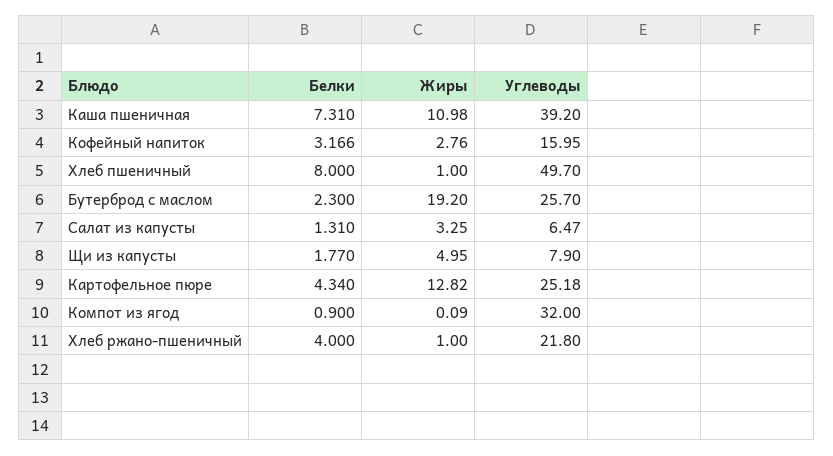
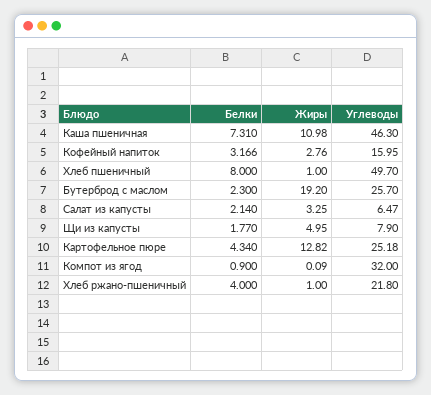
  {
    "Белки": {
      "Каша пшеничная": 7.31,
      "Кофейный напиток": 3.166,
      "Хлеб пшеничный": 8,
      "Бутерброд с маслом": 2.3,
-     "Салат из капусты": 1.31,
+     "Салат из капусты": 2.14,
      "Щи из капусты": 1.77,
      "Картофельное пюре": 4.34,
      "Компот из ягод": 0.9,
      "Хлеб ржано-пшеничный": 4
    },
    "Жиры": {
      "Каша пшеничная": 10.98,
      "Кофейный напиток": 2.76,
      "Хлеб пшеничный": 1,
      "Бутерброд с маслом": 19.2,
      "Салат из капусты": 3.25,
      "Щи из капусты": 4.95,
      "Картофельное пюре": 12.82,
      "Компот из ягод": 0.09,
      "Хлеб ржано-пшеничный": 1
    },
    "Углеводы": {
-     "Каша пшеничная": 39.2,
+     "Каша пшеничная": 46.3,
      "Кофейный напиток": 15.95,
      "Хлеб пшеничный": 49.7,
      "Бутерброд с маслом": 25.7,
      "Салат из капусты": 6.47,
      "Щи из капусты": 7.9,
      "Картофельное пюре": 25.18,
      "Компот из ягод": 32,
      "Хлеб ржано-пшеничный": 21.8
    }
  }

